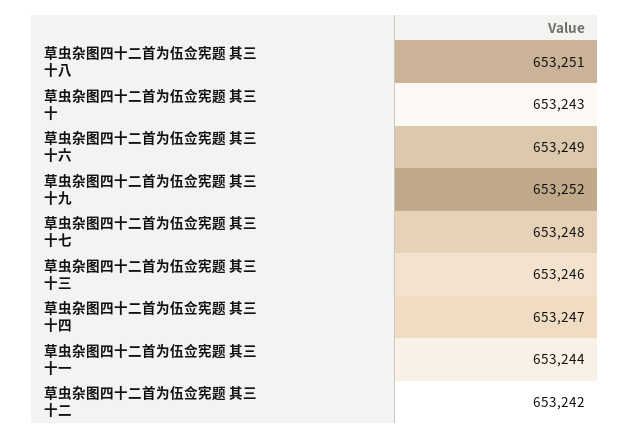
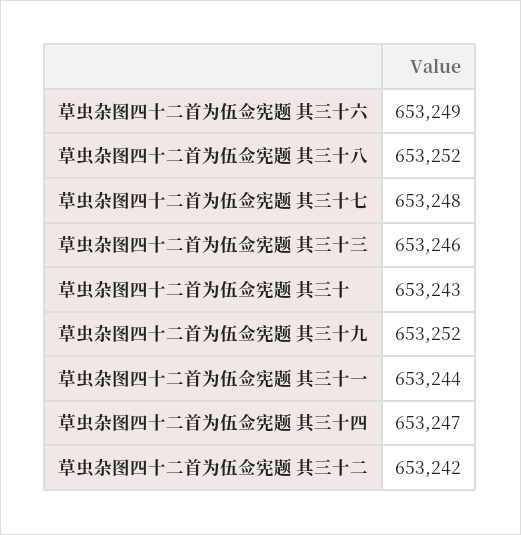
  {
-   "草虫杂图四十二首为伍佥宪题 其三十八": 653251,
+   "草虫杂图四十二首为伍佥宪题 其三十八": 653252,
    "草虫杂图四十二首为伍佥宪题 其三十": 653243,
    "草虫杂图四十二首为伍佥宪题 其三十六": 653249,
    "草虫杂图四十二首为伍佥宪题 其三十九": 653252,
    "草虫杂图四十二首为伍佥宪题 其三十七": 653248,
    "草虫杂图四十二首为伍佥宪题 其三十三": 653246,
    "草虫杂图四十二首为伍佥宪题 其三十四": 653247,
    "草虫杂图四十二首为伍佥宪题 其三十一": 653244,
    "草虫杂图四十二首为伍佥宪题 其三十二": 653242
  }

